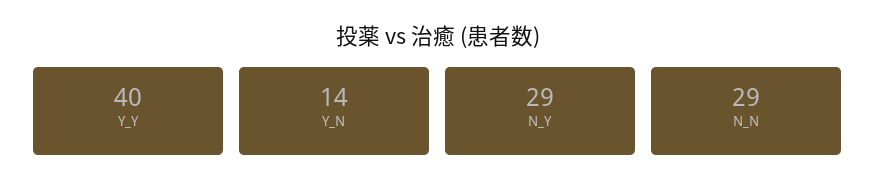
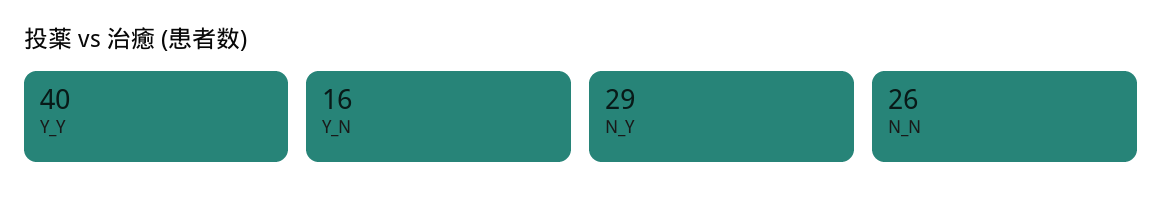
  {
    "Y_Y": 40,
-   "Y_N": 14,
+   "Y_N": 16,
    "N_Y": 29,
-   "N_N": 29
+   "N_N": 26
  }

